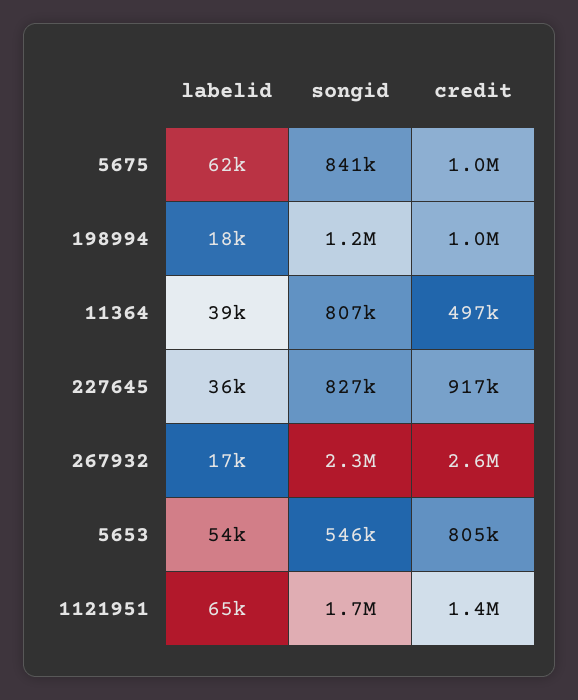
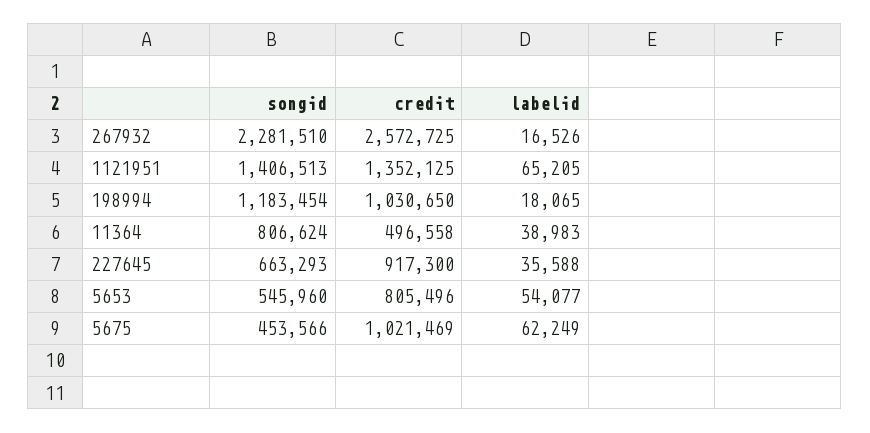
  {
    "labelid": {
      "5675": 62249,
      "198994": 18065,
      "11364": 38983,
      "227645": 35588,
      "267932": 16526,
      "5653": 54077,
      "1121951": 65205
    },
    "songid": {
-     "5675": 841000,
+     "5675": 453566,
      "198994": 1183454,
      "11364": 806624,
-     "227645": 827000,
+     "227645": 663293,
      "267932": 2281510,
      "5653": 545960,
-     "1121951": 1700000
+     "1121951": 1406513
    },
    "credit": {
      "5675": 1021469,
      "198994": 1030650,
      "11364": 496558,
      "227645": 917300,
      "267932": 2572725,
      "5653": 805496,
      "1121951": 1352125
    }
  }

